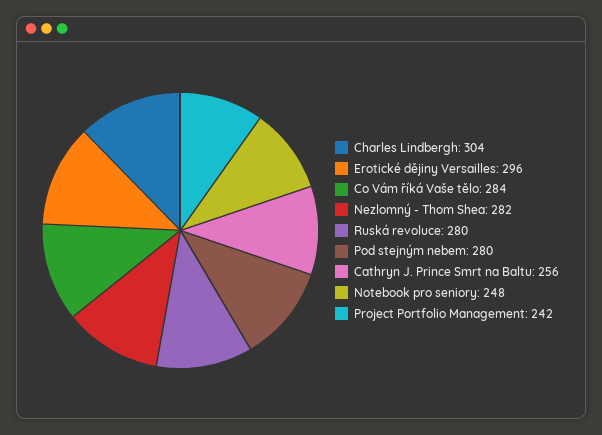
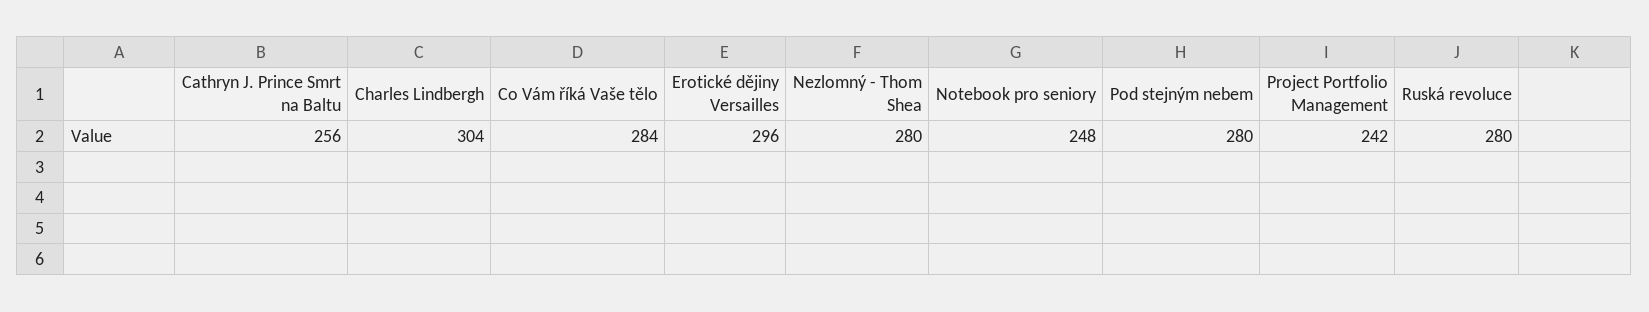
  {
    "Charles Lindbergh": 304,
    "Erotické dějiny Versailles": 296,
    "Co Vám říká Vaše tělo": 284,
-   "Nezlomný - Thom Shea": 282,
+   "Nezlomný - Thom Shea": 280,
    "Ruská revoluce": 280,
    "Pod stejným nebem": 280,
    "Cathryn J. Prince Smrt na Baltu": 256,
    "Notebook pro seniory": 248,
    "Project Portfolio Management": 242
  }

